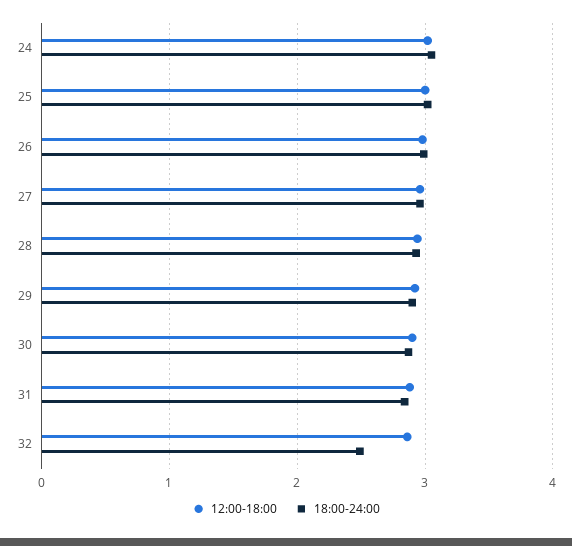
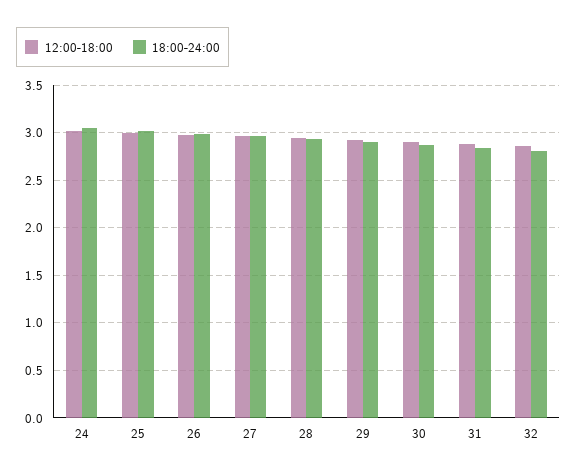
  {
    "12:00-18:00": {
      "24": 3,
      "25": 3,
      "26": 3,
      "27": 3,
      "28": 2.9,
      "29": 2.9,
      "30": 2.9,
      "31": 2.9,
      "32": 2.9
    },
    "18:00-24:00": {
      "24": 3.1,
      "25": 3,
      "26": 3,
      "27": 3,
      "28": 2.9,
      "29": 2.9,
      "30": 2.9,
      "31": 2.8,
-     "32": 2.5
+     "32": 2.8
    }
  }

